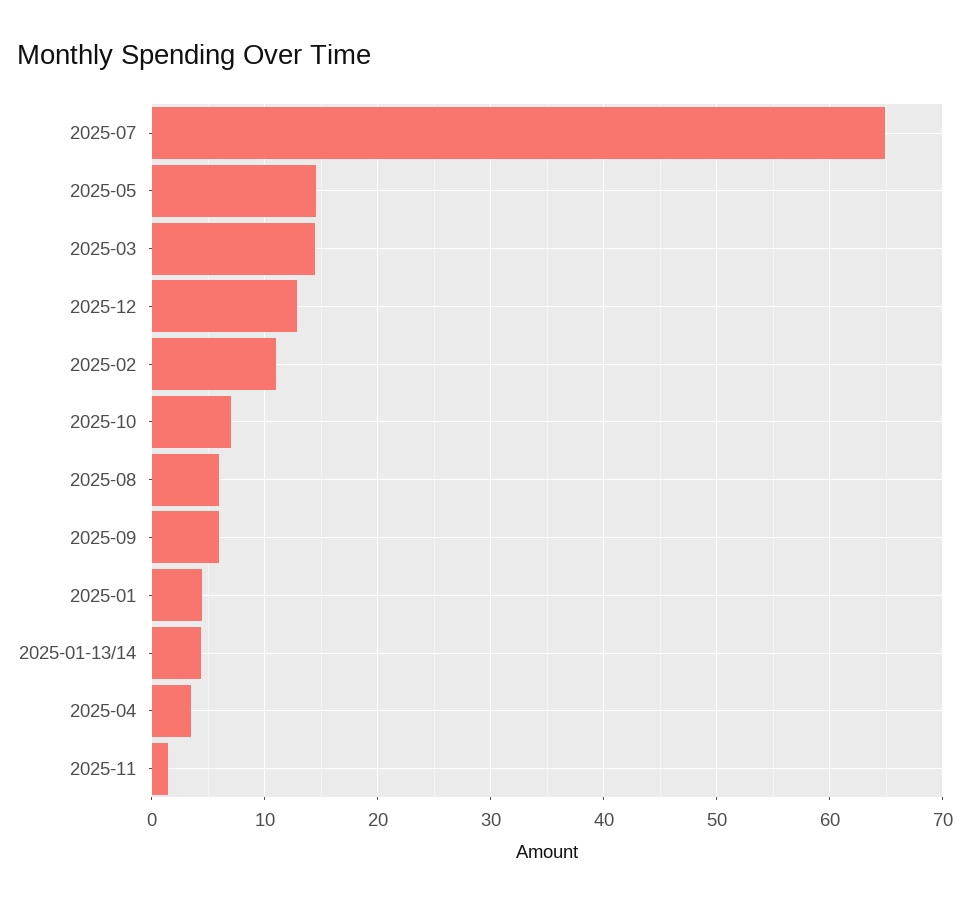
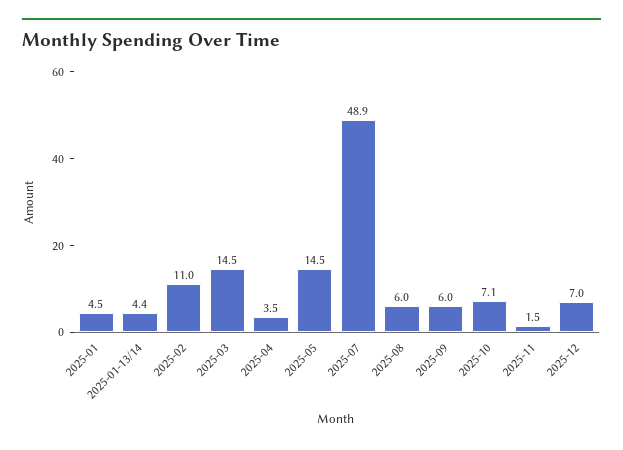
  {
-   "2025-07": 65,
+   "2025-07": 48.9,
    "2025-05": 14.5,
    "2025-03": 14.5,
-   "2025-12": 13,
+   "2025-12": 7,
    "2025-02": 11,
    "2025-10": 7.1,
    "2025-08": 6,
    "2025-09": 6,
    "2025-01": 4.5,
    "2025-01-13/14": 4.4,
    "2025-04": 3.5,
    "2025-11": 1.5
  }

